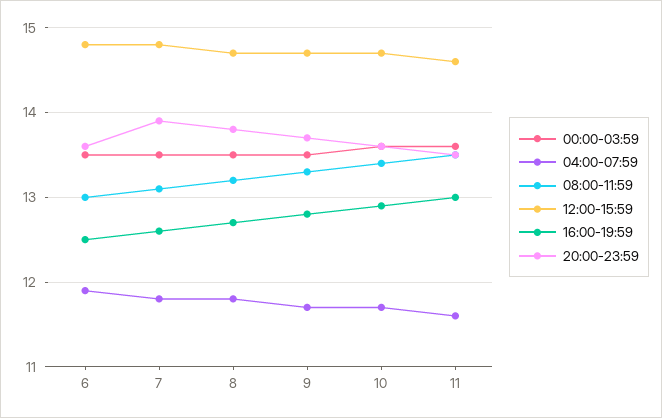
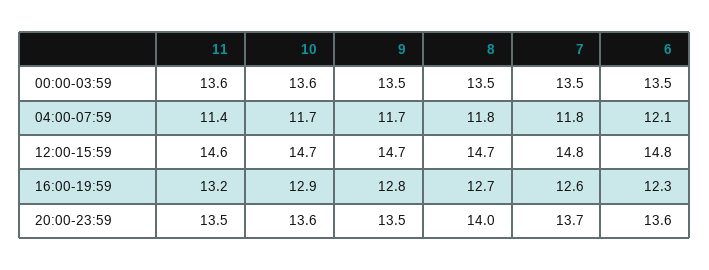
  {
    "00:00-03:59": {
      "6": 13.5,
      "7": 13.5,
      "8": 13.5,
      "9": 13.5,
      "10": 13.6,
      "11": 13.6
    },
    "04:00-07:59": {
-     "6": 11.9,
+     "6": 12.1,
      "7": 11.8,
      "8": 11.8,
      "9": 11.7,
      "10": 11.7,
-     "11": 11.6
+     "11": 11.4
    },
-   "08:00-11:59": {
-     "6": 13,
-     "7": 13.1,
-     "8": 13.2,
-     "9": 13.3,
-     "10": 13.4,
-     "11": 13.5
-   },
    "12:00-15:59": {
      "6": 14.8,
      "7": 14.8,
      "8": 14.7,
      "9": 14.7,
      "10": 14.7,
      "11": 14.6
    },
    "16:00-19:59": {
-     "6": 12.5,
+     "6": 12.3,
      "7": 12.6,
      "8": 12.7,
      "9": 12.8,
      "10": 12.9,
-     "11": 13
+     "11": 13.2
    },
    "20:00-23:59": {
      "6": 13.6,
-     "7": 13.9,
+     "7": 13.7,
-     "8": 13.8,
+     "8": 14,
-     "9": 13.7,
+     "9": 13.5,
      "10": 13.6,
      "11": 13.5
    }
  }

